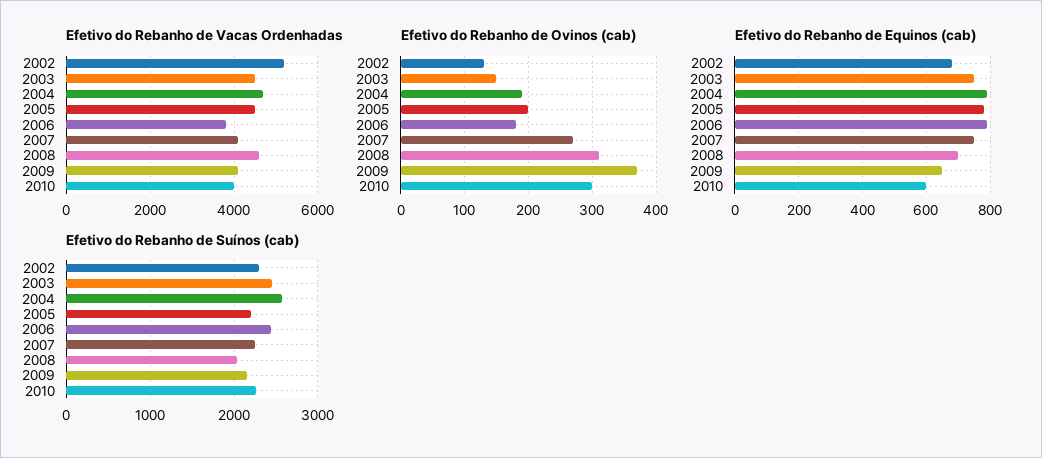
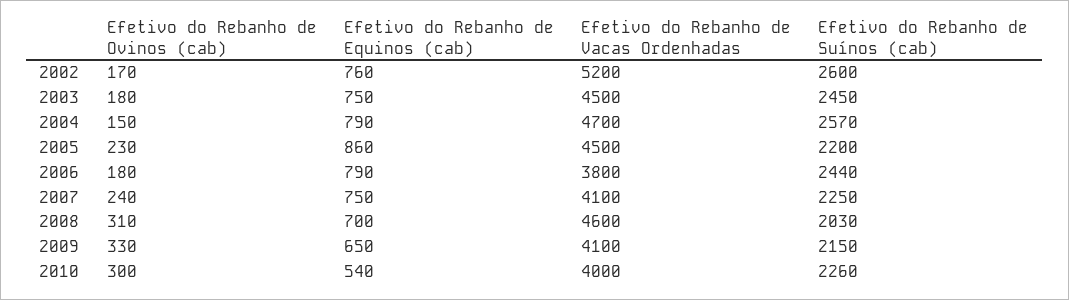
  {
    "Efetivo do Rebanho de Vacas Ordenhadas": {
      "2002": 5200,
      "2003": 4500,
      "2004": 4700,
      "2005": 4500,
      "2006": 3800,
      "2007": 4100,
      "2008": 4600,
      "2009": 4100,
      "2010": 4000
    },
    "Efetivo do Rebanho de Ovinos (cab)": {
-     "2002": 130,
+     "2002": 170,
-     "2003": 150,
+     "2003": 180,
-     "2004": 190,
+     "2004": 150,
-     "2005": 200,
+     "2005": 230,
      "2006": 180,
-     "2007": 270,
+     "2007": 240,
      "2008": 310,
-     "2009": 370,
+     "2009": 330,
      "2010": 300
    },
    "Efetivo do Rebanho de Equinos (cab)": {
-     "2002": 680,
+     "2002": 760,
      "2003": 750,
      "2004": 790,
-     "2005": 780,
+     "2005": 860,
      "2006": 790,
      "2007": 750,
      "2008": 700,
      "2009": 650,
-     "2010": 600
+     "2010": 540
    },
    "Efetivo do Rebanho de Suínos (cab)": {
-     "2002": 2300,
+     "2002": 2600,
      "2003": 2450,
      "2004": 2570,
      "2005": 2200,
      "2006": 2440,
      "2007": 2250,
      "2008": 2030,
      "2009": 2150,
      "2010": 2260
    }
  }

